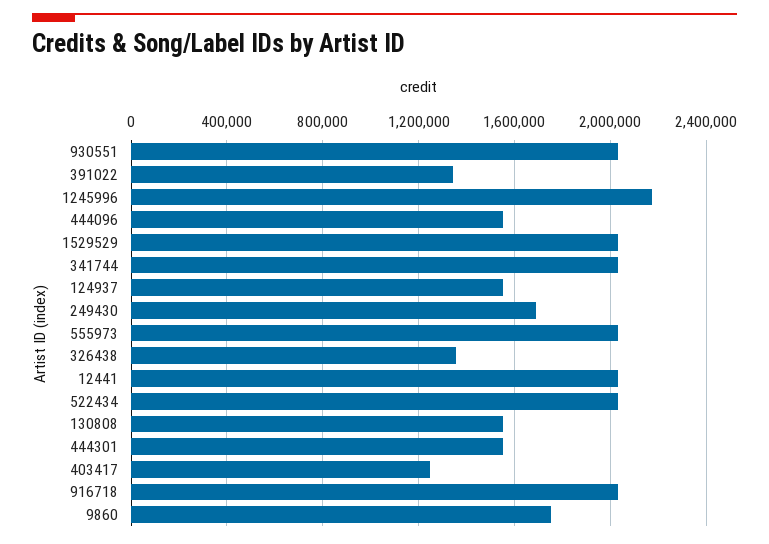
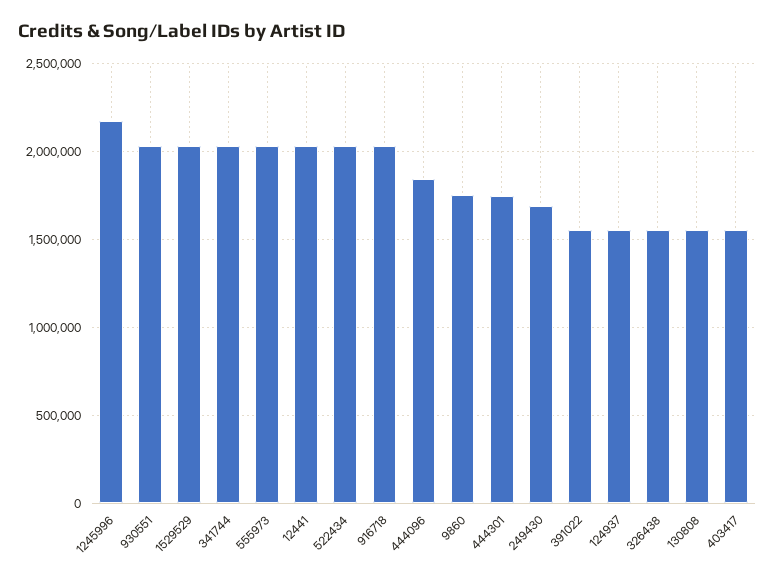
  {
    "930551": 2050000,
-   "391022": 1350000,
+   "391022": 1550000,
    "1245996": 2150000,
-   "444096": 1550000,
+   "444096": 1850000,
    "1529529": 2050000,
    "341744": 2050000,
    "124937": 1550000,
    "249430": 1700000,
    "555973": 2050000,
-   "326438": 1350000,
+   "326438": 1550000,
    "12441": 2050000,
    "522434": 2050000,
    "130808": 1550000,
-   "444301": 1550000,
+   "444301": 1750000,
-   "403417": 1250000,
+   "403417": 1550000,
    "916718": 2050000,
    "9860": 1750000
  }

